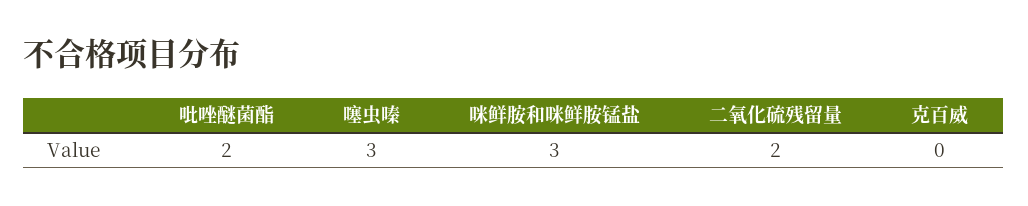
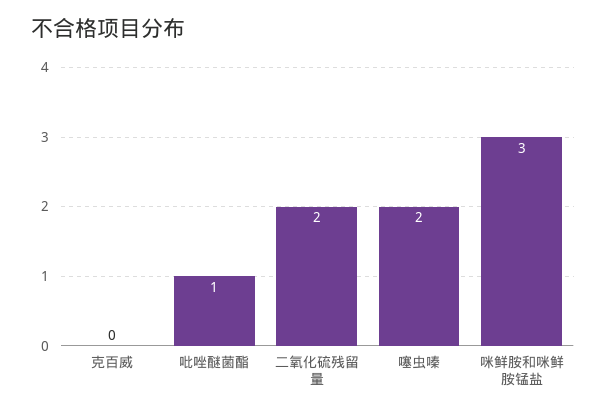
  {
-   "吡唑醚菌酯": 2,
+   "吡唑醚菌酯": 1,
-   "噻虫嗪": 3,
+   "噻虫嗪": 2,
    "咪鲜胺和咪鲜胺锰盐": 3,
    "二氧化硫残留量": 2,
    "克百威": 0
  }

